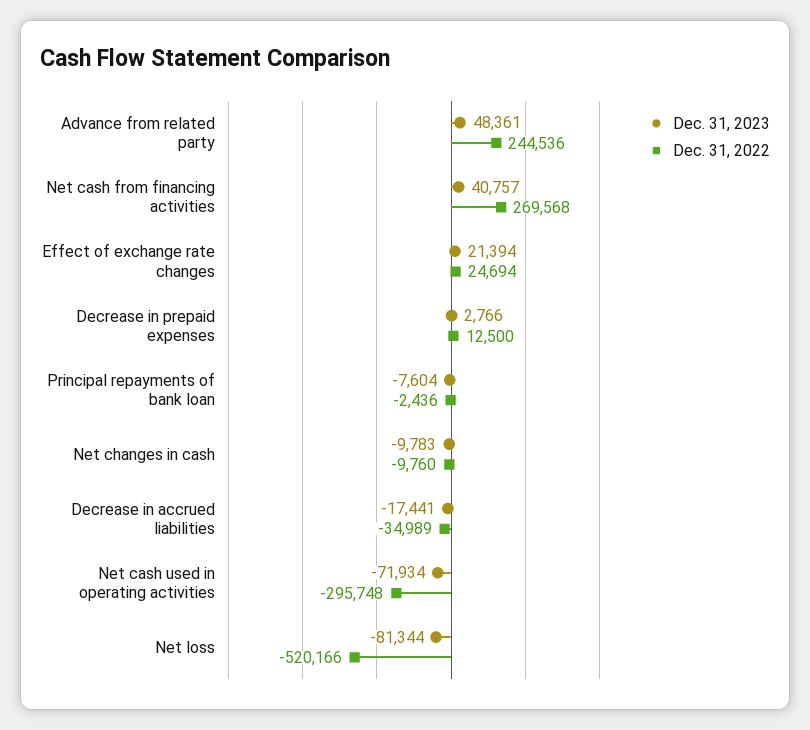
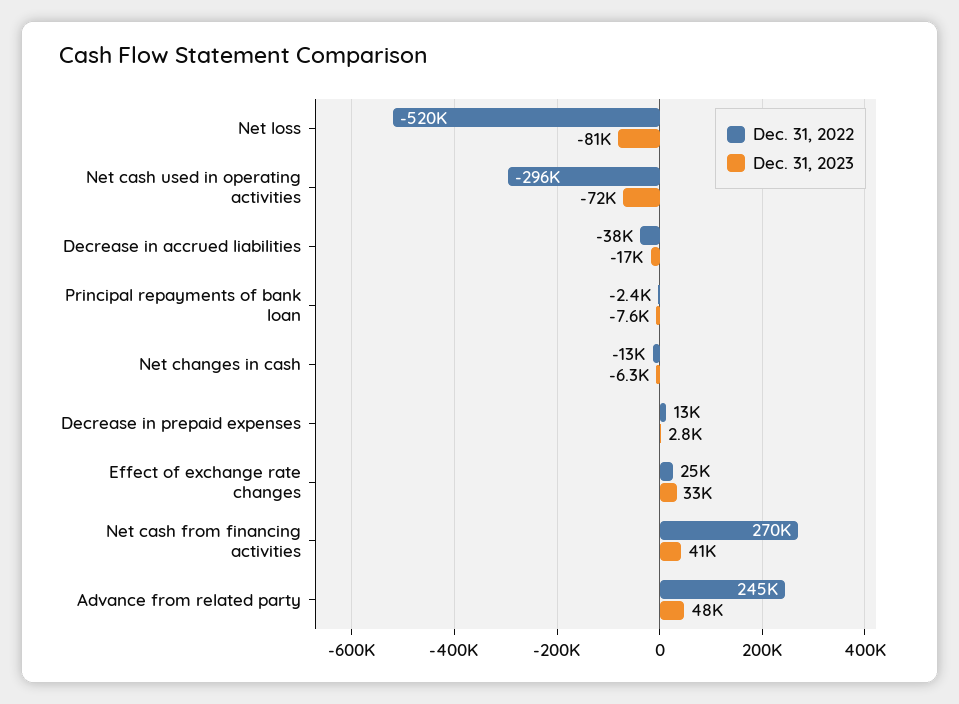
  {
    "Dec. 31, 2023": {
      "Advance from related party": 48361,
      "Net cash from financing activities": 40757,
-     "Effect of exchange rate changes": 21394,
+     "Effect of exchange rate changes": 33000,
      "Decrease in prepaid expenses": 2766,
      "Principal repayments of bank loan": -7604,
-     "Net changes in cash": -9783,
+     "Net changes in cash": -6300,
      "Decrease in accrued liabilities": -17441,
      "Net cash used in operating activities": -71934,
      "Net loss": -81344
    },
    "Dec. 31, 2022": {
      "Advance from related party": 244536,
      "Net cash from financing activities": 269568,
      "Effect of exchange rate changes": 24694,
      "Decrease in prepaid expenses": 12500,
      "Principal repayments of bank loan": -2436,
-     "Net changes in cash": -9760,
+     "Net changes in cash": -13000,
-     "Decrease in accrued liabilities": -34989,
+     "Decrease in accrued liabilities": -38000,
      "Net cash used in operating activities": -295748,
      "Net loss": -520166
    }
  }

